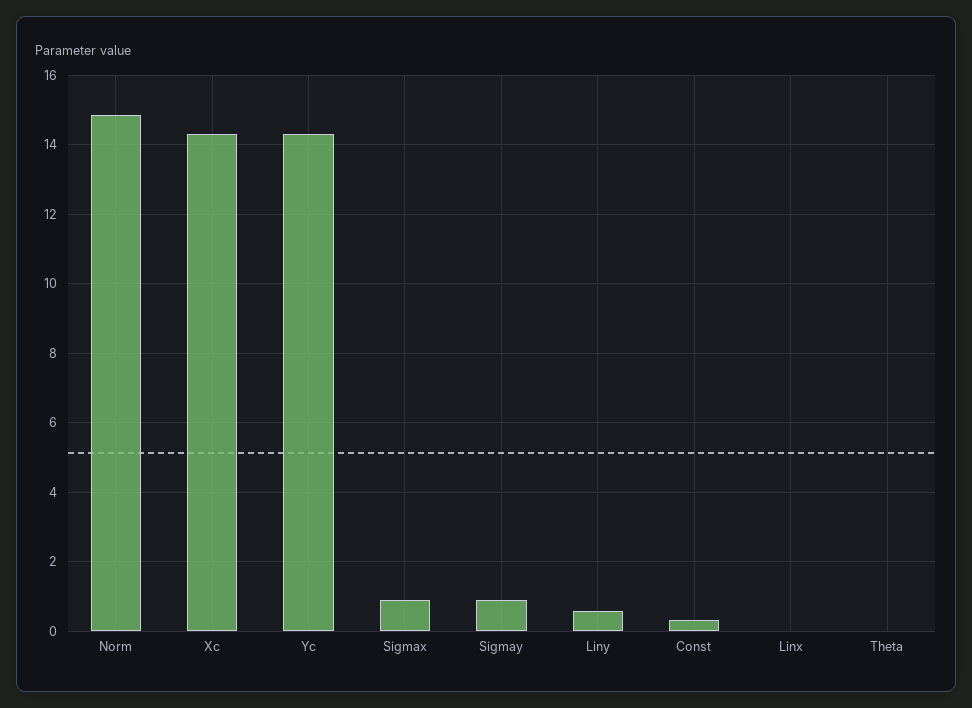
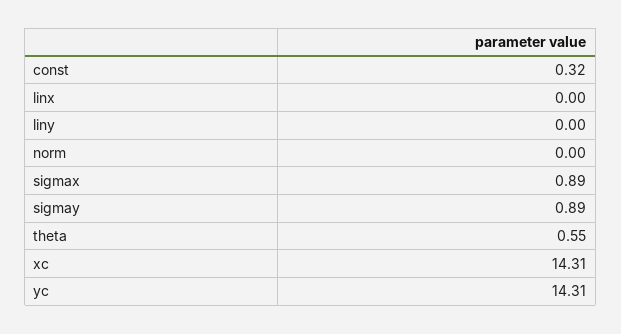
  {
-   "Norm": 14.8,
+   "Norm": 0,
    "Xc": 14.31,
    "Yc": 14.31,
    "Sigmax": 0.89,
    "Sigmay": 0.89,
-   "Liny": 0.6,
+   "Liny": 0,
    "Const": 0.32,
    "Linx": 0,
-   "Theta": 0
+   "Theta": 0.55
  }

